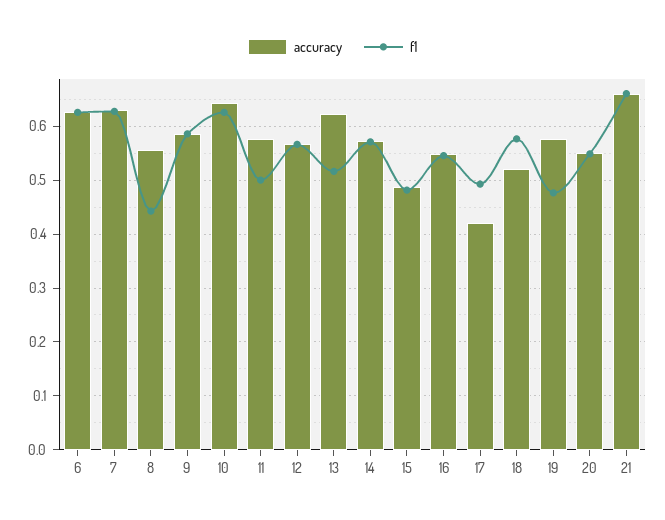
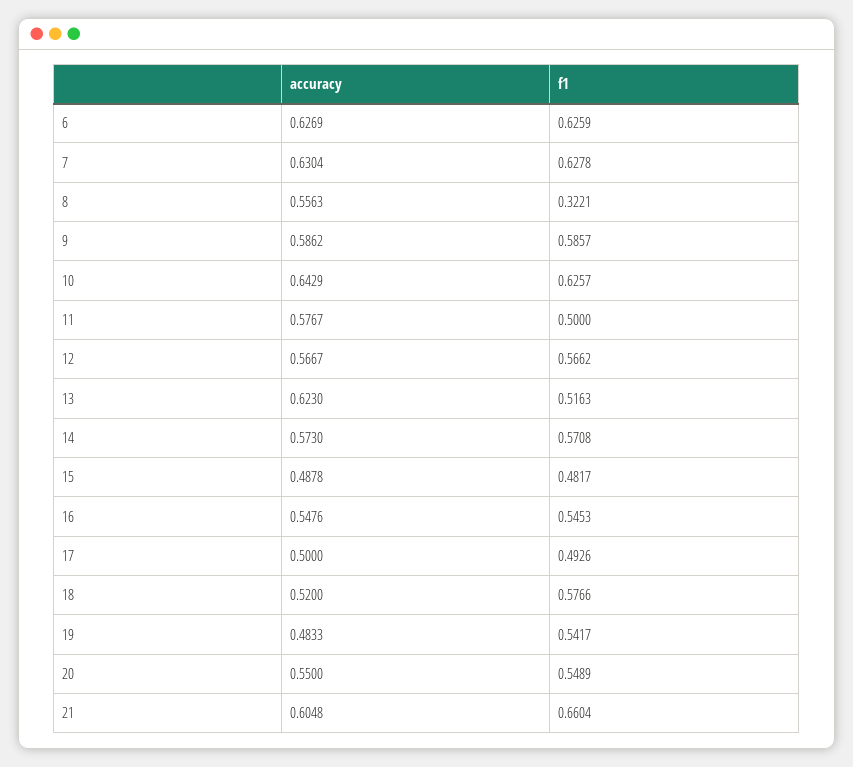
  {
    "accuracy": {
      "6": 0.6269,
      "7": 0.6304,
      "8": 0.5563,
      "9": 0.5862,
      "10": 0.6429,
      "11": 0.5767,
      "12": 0.5667,
      "13": 0.623,
      "14": 0.573,
      "15": 0.4878,
      "16": 0.5476,
-     "17": 0.42,
+     "17": 0.5,
      "18": 0.52,
-     "19": 0.58,
+     "19": 0.4833,
      "20": 0.55,
-     "21": 0.66
+     "21": 0.6048
    },
    "f1": {
      "6": 0.6259,
      "7": 0.6278,
-     "8": 0.44,
+     "8": 0.3221,
      "9": 0.5857,
      "10": 0.6257,
      "11": 0.5,
      "12": 0.5662,
      "13": 0.5163,
      "14": 0.5708,
      "15": 0.4817,
      "16": 0.5453,
      "17": 0.4926,
      "18": 0.5766,
-     "19": 0.48,
+     "19": 0.5417,
      "20": 0.5489,
      "21": 0.6604
    }
  }

